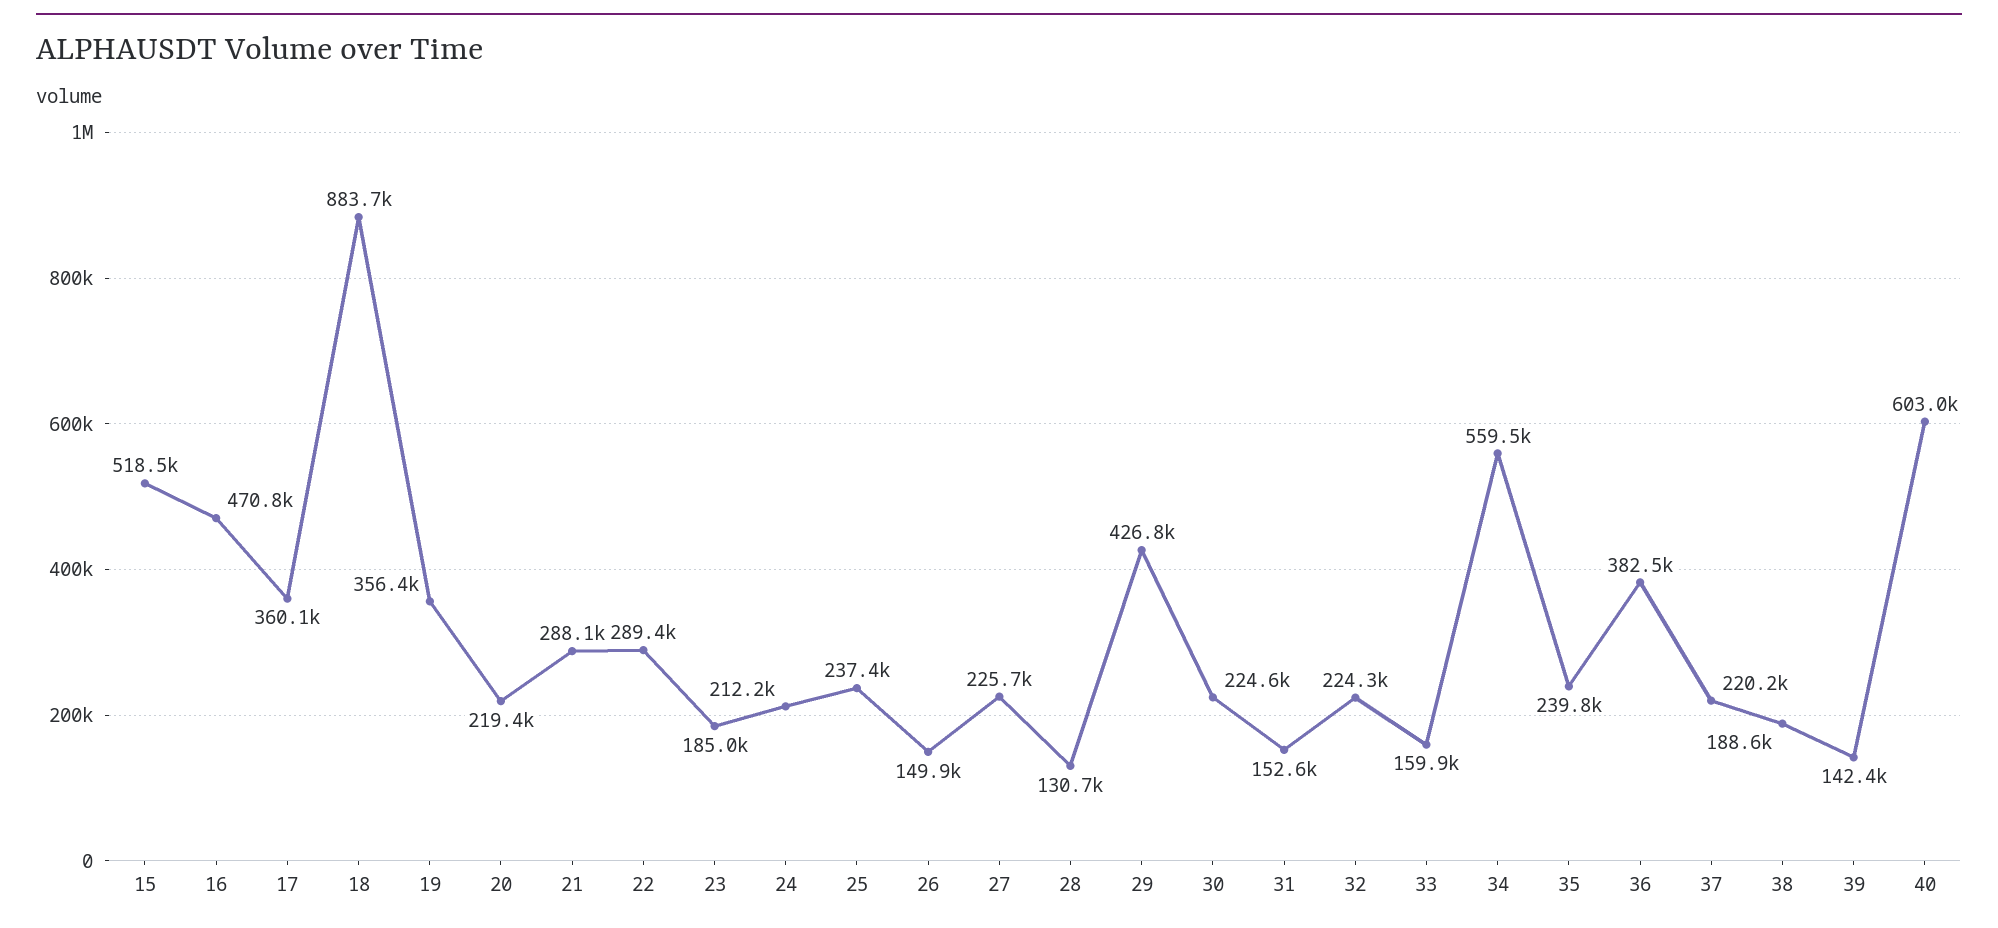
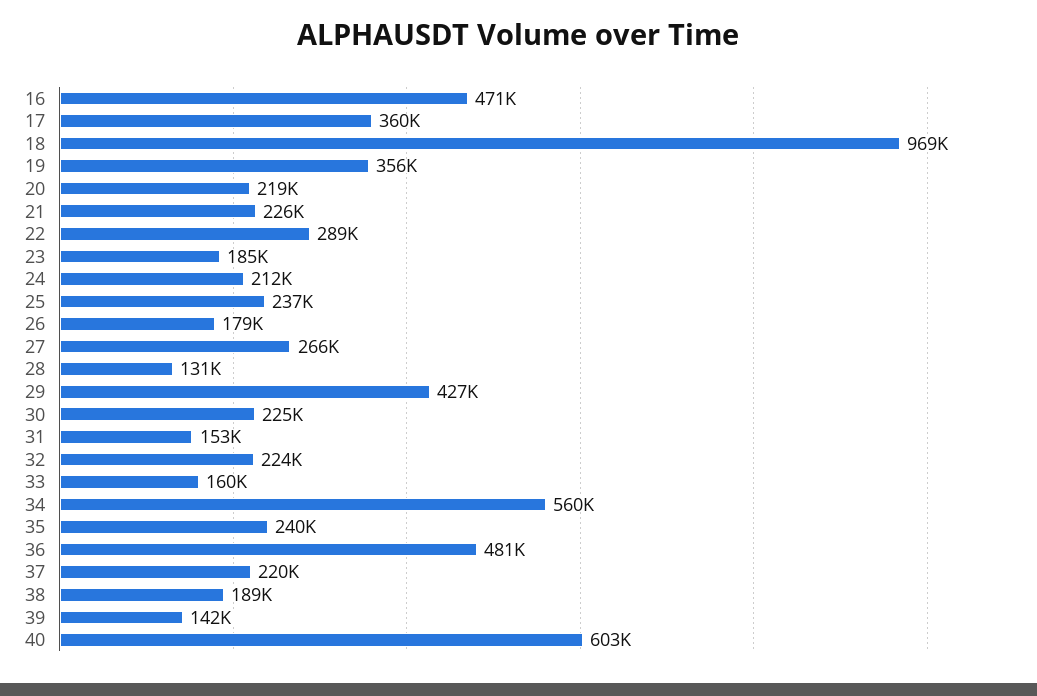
  {
-   "15": 518500,
    "16": 470800,
    "17": 360100,
-   "18": 883700,
+   "18": 969000,
    "19": 356400,
    "20": 219400,
-   "21": 288100,
+   "21": 226000,
    "22": 289400,
    "23": 185000,
    "24": 212200,
    "25": 237400,
-   "26": 149900,
+   "26": 179000,
-   "27": 225700,
+   "27": 266000,
    "28": 130700,
    "29": 426800,
    "30": 224600,
    "31": 152600,
    "32": 224300,
    "33": 159900,
    "34": 559500,
    "35": 239800,
-   "36": 382500,
+   "36": 481000,
    "37": 220200,
    "38": 188600,
    "39": 142400,
    "40": 603000
  }

